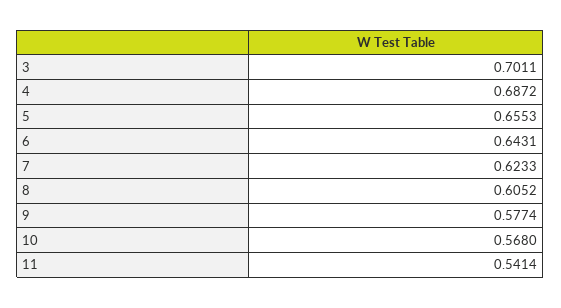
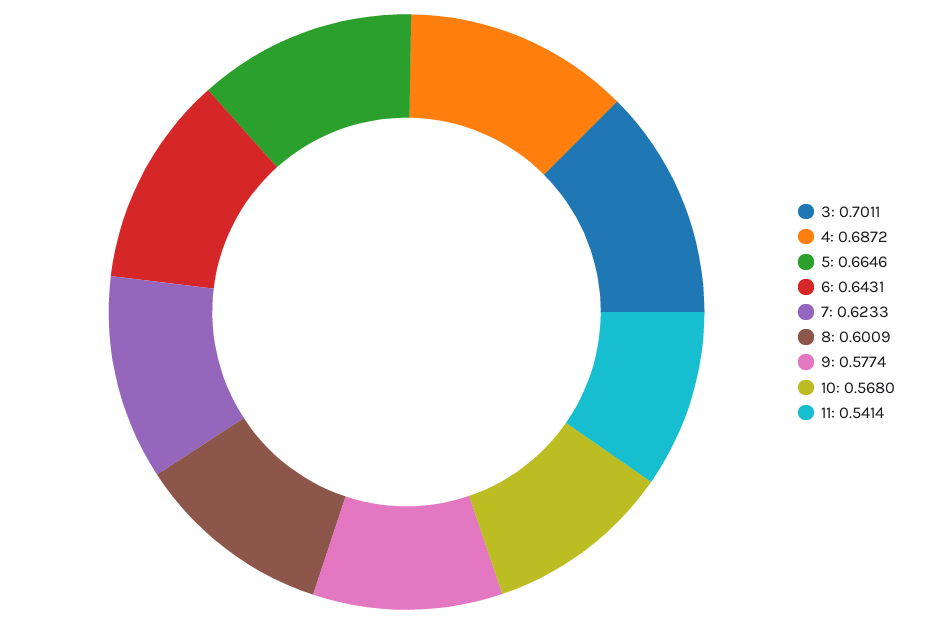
  {
    "3": 0.7011,
    "4": 0.6872,
-   "5": 0.6553,
+   "5": 0.6646,
    "6": 0.6431,
    "7": 0.6233,
-   "8": 0.6052,
+   "8": 0.6009,
    "9": 0.5774,
    "10": 0.568,
    "11": 0.5414
  }

